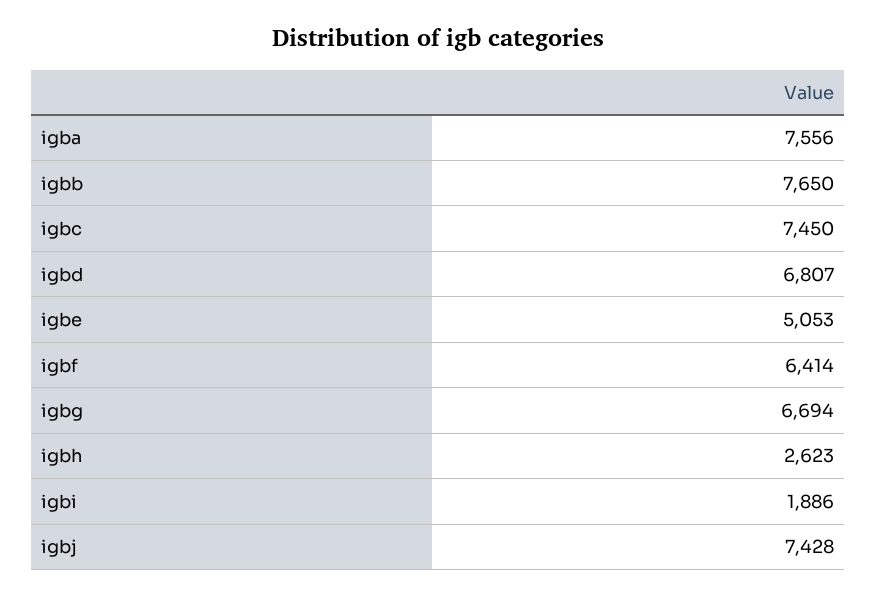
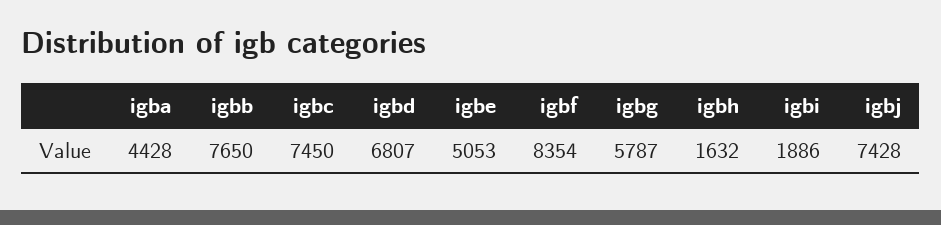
  {
-   "igba": 7556,
+   "igba": 4428,
    "igbb": 7650,
    "igbc": 7450,
    "igbd": 6807,
    "igbe": 5053,
-   "igbf": 6414,
+   "igbf": 8354,
-   "igbg": 6694,
+   "igbg": 5787,
-   "igbh": 2623,
+   "igbh": 1632,
    "igbi": 1886,
    "igbj": 7428
  }

